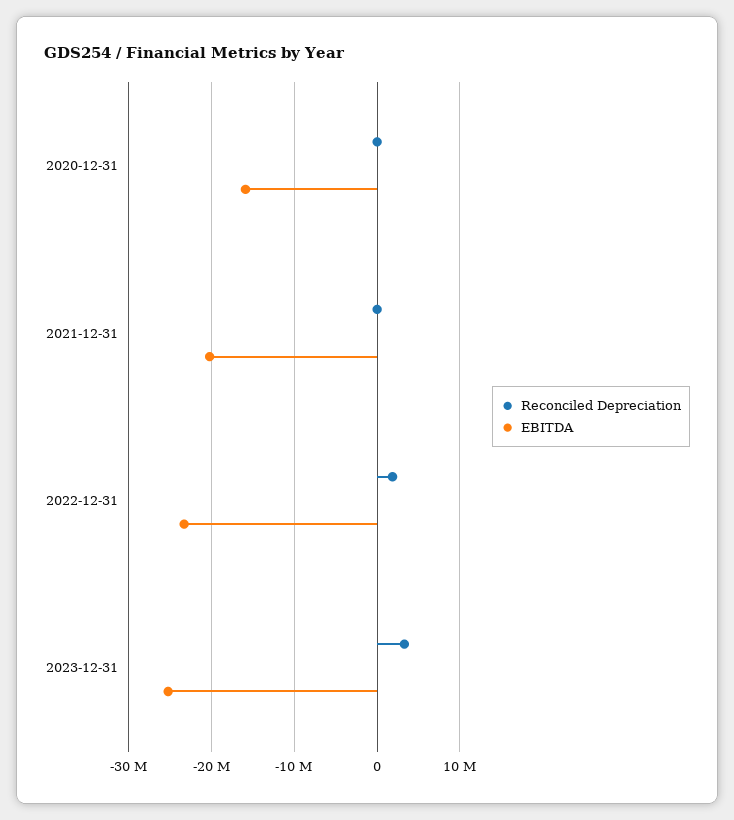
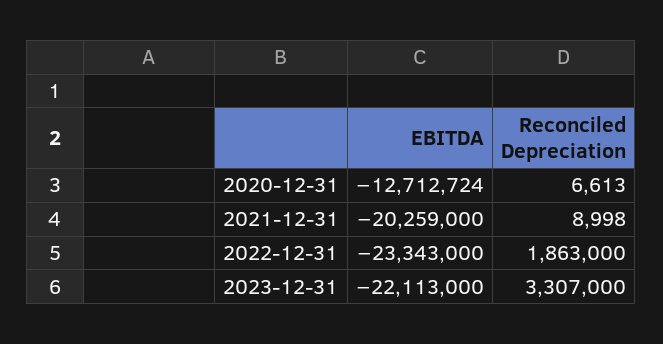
  {
    "Reconciled Depreciation": {
      "2020-12-31": 6613,
      "2021-12-31": 8998,
      "2022-12-31": 1863000,
      "2023-12-31": 3307000
    },
    "EBITDA": {
-     "2020-12-31": -16000000,
+     "2020-12-31": -12712724,
      "2021-12-31": -20259000,
      "2022-12-31": -23343000,
-     "2023-12-31": -25000000
+     "2023-12-31": -22113000
    }
  }

